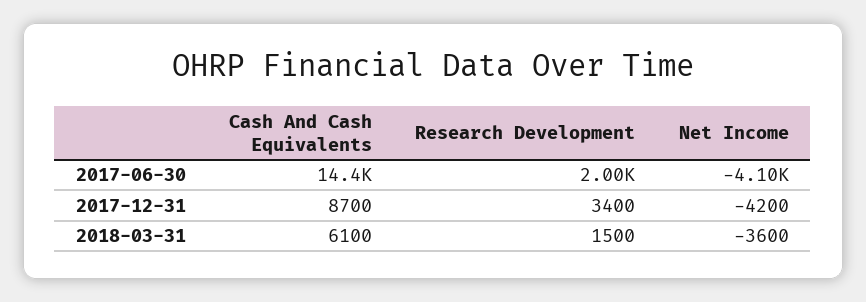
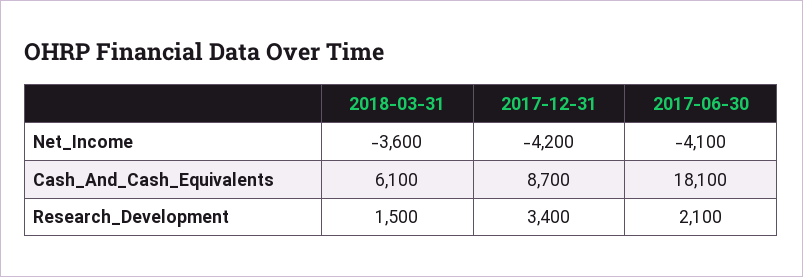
  {
    "Cash And Cash Equivalents": {
-     "2017-06-30": 14400,
+     "2017-06-30": 18100,
      "2017-12-31": 8700,
      "2018-03-31": 6100
    },
    "Research Development": {
-     "2017-06-30": 2000,
+     "2017-06-30": 2100,
      "2017-12-31": 3400,
      "2018-03-31": 1500
    },
    "Net Income": {
      "2017-06-30": -4100,
      "2017-12-31": -4200,
      "2018-03-31": -3600
    }
  }

